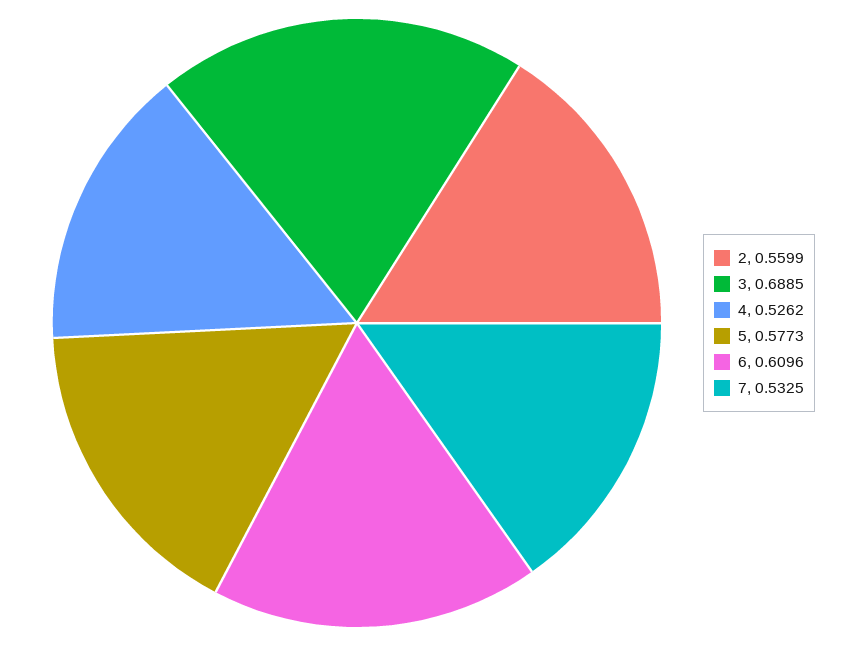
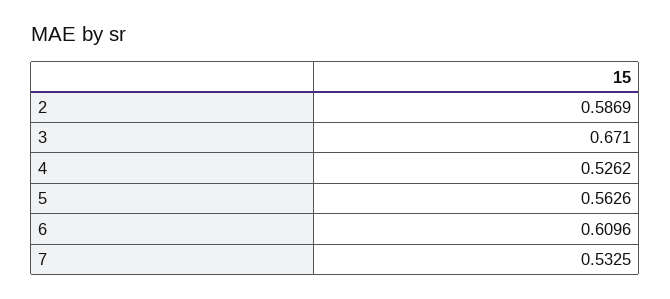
  {
-   "2": 0.5599,
+   "2": 0.5869,
-   "3": 0.6885,
+   "3": 0.671,
    "4": 0.5262,
-   "5": 0.5773,
+   "5": 0.5626,
    "6": 0.6096,
    "7": 0.5325
  }

